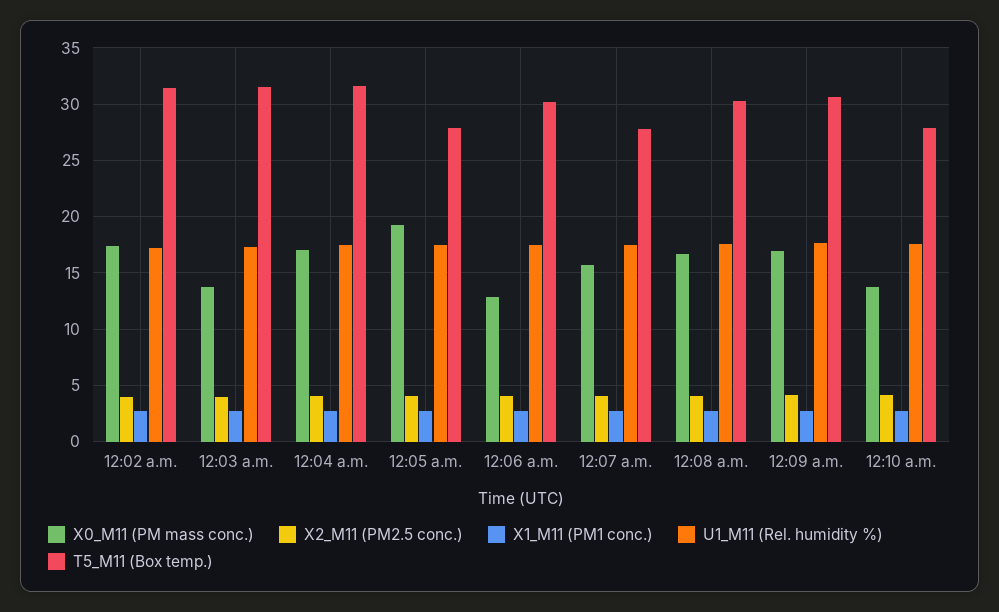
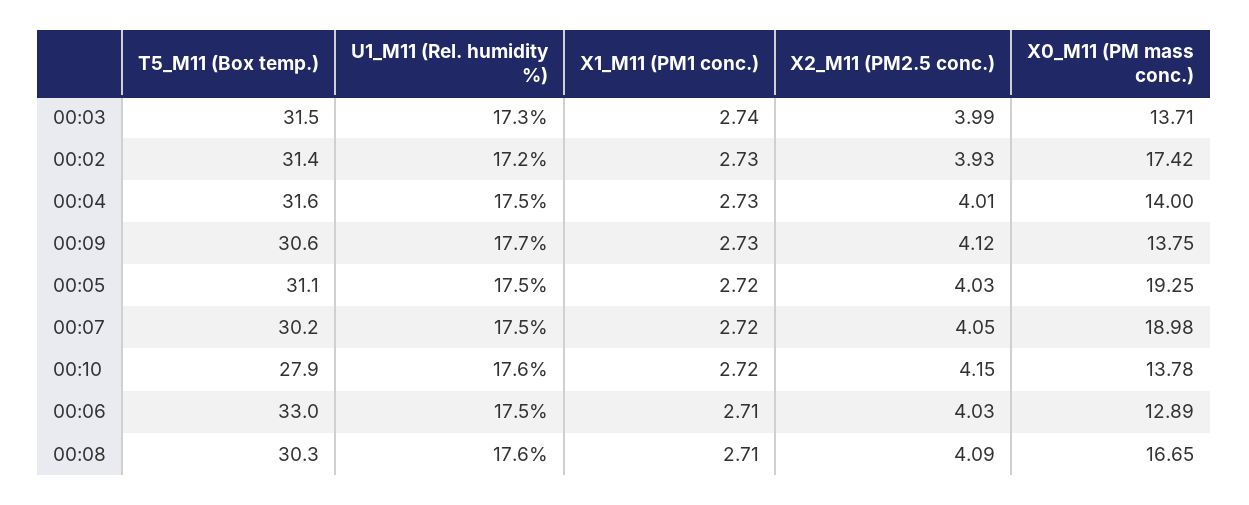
  {
    "X0_M11 (PM mass conc.)": {
      "12:02 a.m.": 17.42,
      "12:03 a.m.": 13.71,
-     "12:04 a.m.": 17,
+     "12:04 a.m.": 14,
      "12:05 a.m.": 19.25,
      "12:06 a.m.": 12.89,
-     "12:07 a.m.": 16,
+     "12:07 a.m.": 18.98,
      "12:08 a.m.": 16.65,
-     "12:09 a.m.": 17,
+     "12:09 a.m.": 13.75,
      "12:10 a.m.": 13.78
    },
    "X2_M11 (PM2.5 conc.)": {
      "12:02 a.m.": 3.93,
      "12:03 a.m.": 3.99,
      "12:04 a.m.": 4.01,
      "12:05 a.m.": 4.03,
      "12:06 a.m.": 4.03,
      "12:07 a.m.": 4.05,
      "12:08 a.m.": 4.09,
      "12:09 a.m.": 4.12,
      "12:10 a.m.": 4.15
    },
    "X1_M11 (PM1 conc.)": {
      "12:02 a.m.": 2.73,
      "12:03 a.m.": 2.74,
      "12:04 a.m.": 2.73,
      "12:05 a.m.": 2.72,
      "12:06 a.m.": 2.71,
      "12:07 a.m.": 2.72,
      "12:08 a.m.": 2.71,
      "12:09 a.m.": 2.73,
      "12:10 a.m.": 2.72
    },
    "U1_M11 (Rel. humidity %)": {
      "12:02 a.m.": 17.2,
      "12:03 a.m.": 17.3,
      "12:04 a.m.": 17.5,
      "12:05 a.m.": 17.5,
      "12:06 a.m.": 17.5,
      "12:07 a.m.": 17.5,
      "12:08 a.m.": 17.6,
      "12:09 a.m.": 17.7,
      "12:10 a.m.": 17.6
    },
    "T5_M11 (Box temp.)": {
      "12:02 a.m.": 31.4,
      "12:03 a.m.": 31.5,
      "12:04 a.m.": 31.6,
-     "12:05 a.m.": 28,
+     "12:05 a.m.": 31.1,
-     "12:06 a.m.": 30,
+     "12:06 a.m.": 33,
-     "12:07 a.m.": 28,
+     "12:07 a.m.": 30.2,
      "12:08 a.m.": 30.3,
      "12:09 a.m.": 30.6,
      "12:10 a.m.": 27.9
    }
  }

